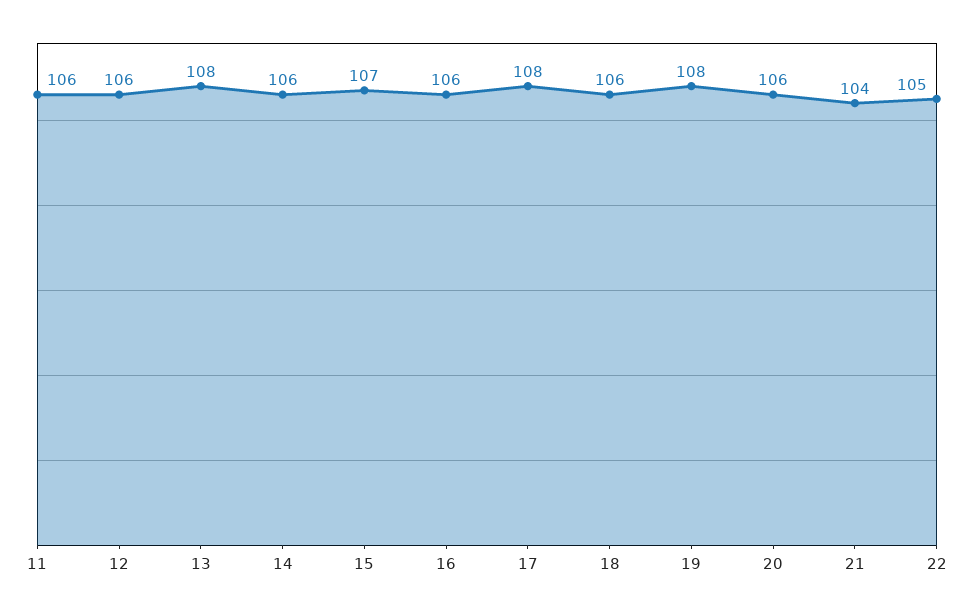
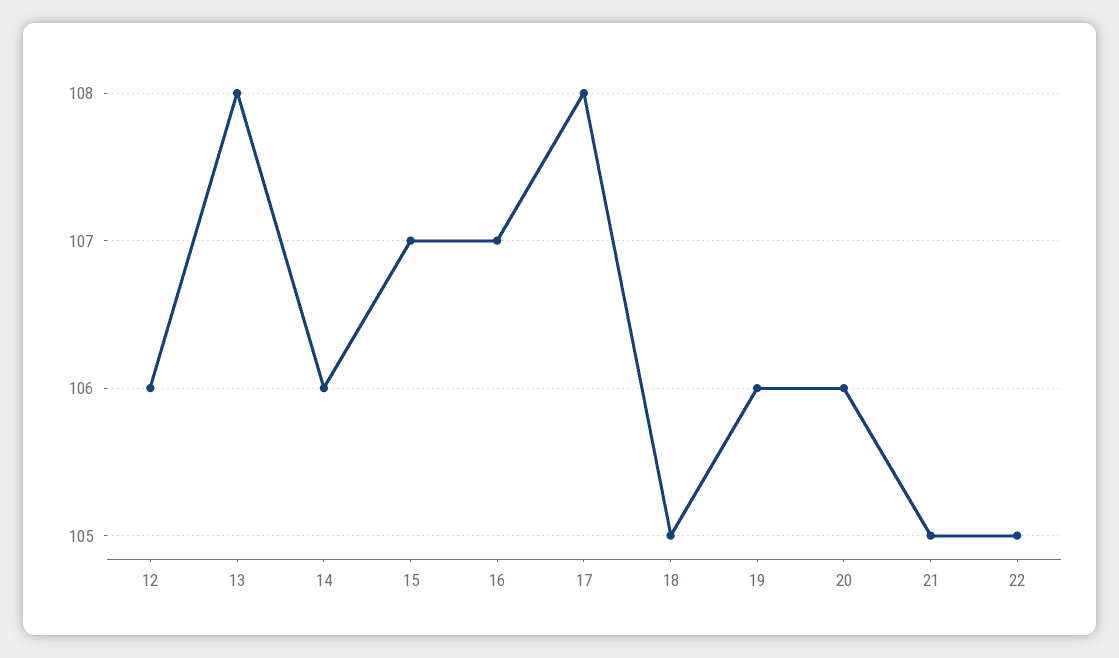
  {
-   "11": 106,
    "12": 106,
    "13": 108,
    "14": 106,
    "15": 107,
-   "16": 106,
+   "16": 107,
    "17": 108,
-   "18": 106,
+   "18": 105,
-   "19": 108,
+   "19": 106,
    "20": 106,
-   "21": 104,
+   "21": 105,
    "22": 105
  }

